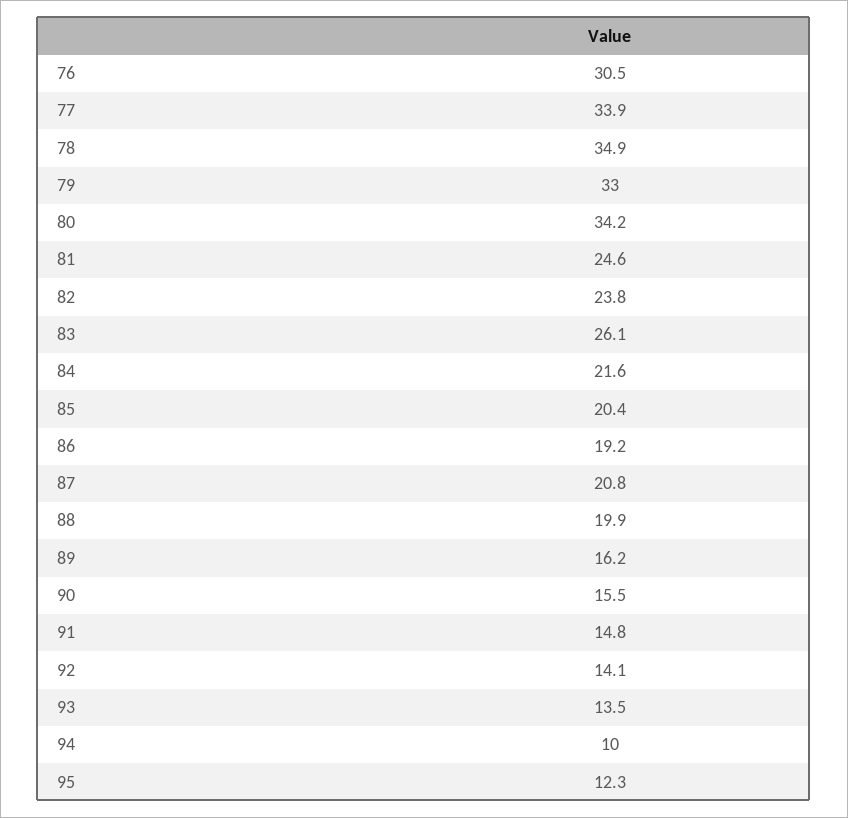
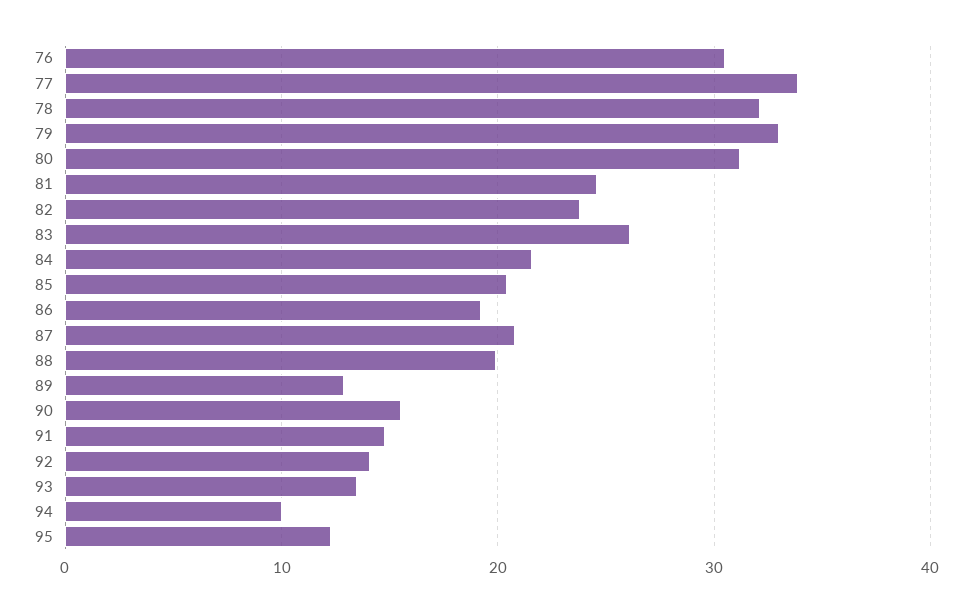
  {
    "76": 30.5,
    "77": 33.9,
-   "78": 34.9,
+   "78": 32,
    "79": 33,
-   "80": 34.2,
+   "80": 31,
    "81": 24.6,
    "82": 23.8,
    "83": 26.1,
    "84": 21.6,
    "85": 20.4,
    "86": 19.2,
    "87": 20.8,
    "88": 19.9,
-   "89": 16.2,
+   "89": 13,
    "90": 15.5,
    "91": 14.8,
    "92": 14.1,
    "93": 13.5,
    "94": 10,
    "95": 12.3
  }

